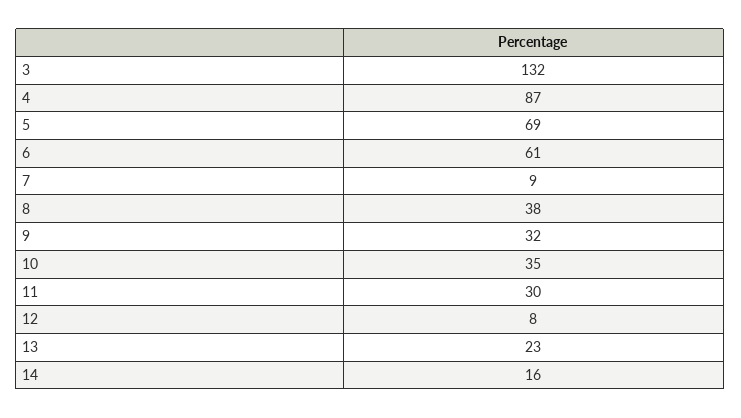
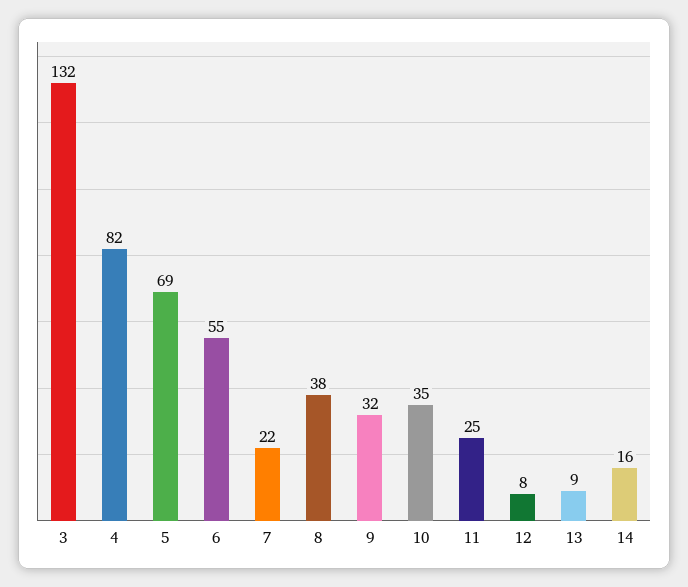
  {
    "3": 132,
-   "4": 87,
+   "4": 82,
    "5": 69,
-   "6": 61,
+   "6": 55,
-   "7": 9,
+   "7": 22,
    "8": 38,
    "9": 32,
    "10": 35,
-   "11": 30,
+   "11": 25,
    "12": 8,
-   "13": 23,
+   "13": 9,
    "14": 16
  }

